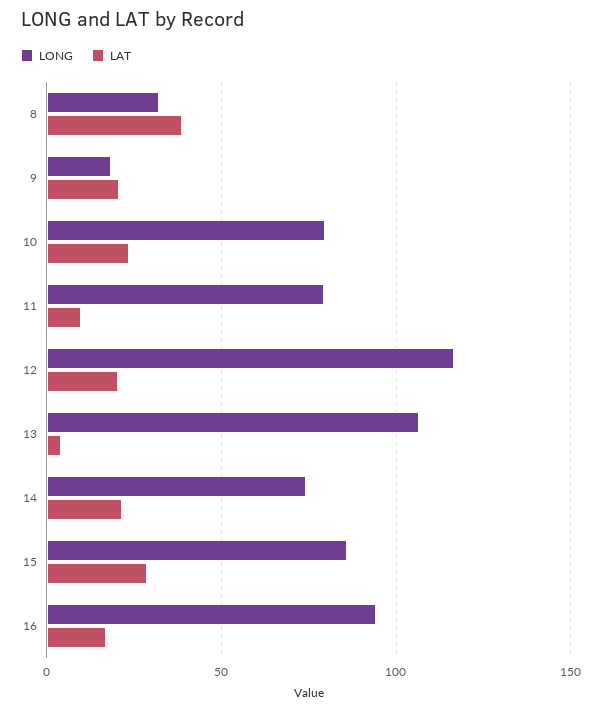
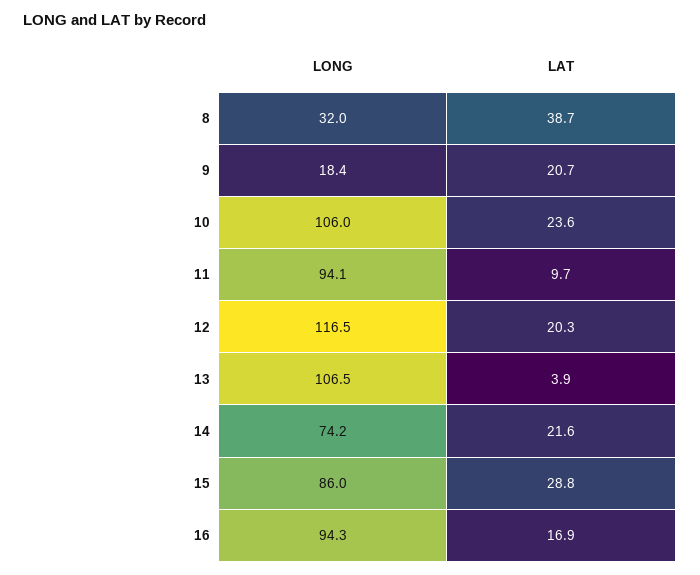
  {
    "LONG": {
      "8": 32,
      "9": 18.4,
-     "10": 80,
+     "10": 106,
-     "11": 80,
+     "11": 94.1,
      "12": 116.5,
      "13": 106.5,
      "14": 74.2,
      "15": 86,
      "16": 94.3
    },
    "LAT": {
      "8": 38.7,
      "9": 20.7,
      "10": 23.6,
      "11": 9.7,
      "12": 20.3,
      "13": 3.9,
      "14": 21.6,
      "15": 28.8,
      "16": 16.9
    }
  }

